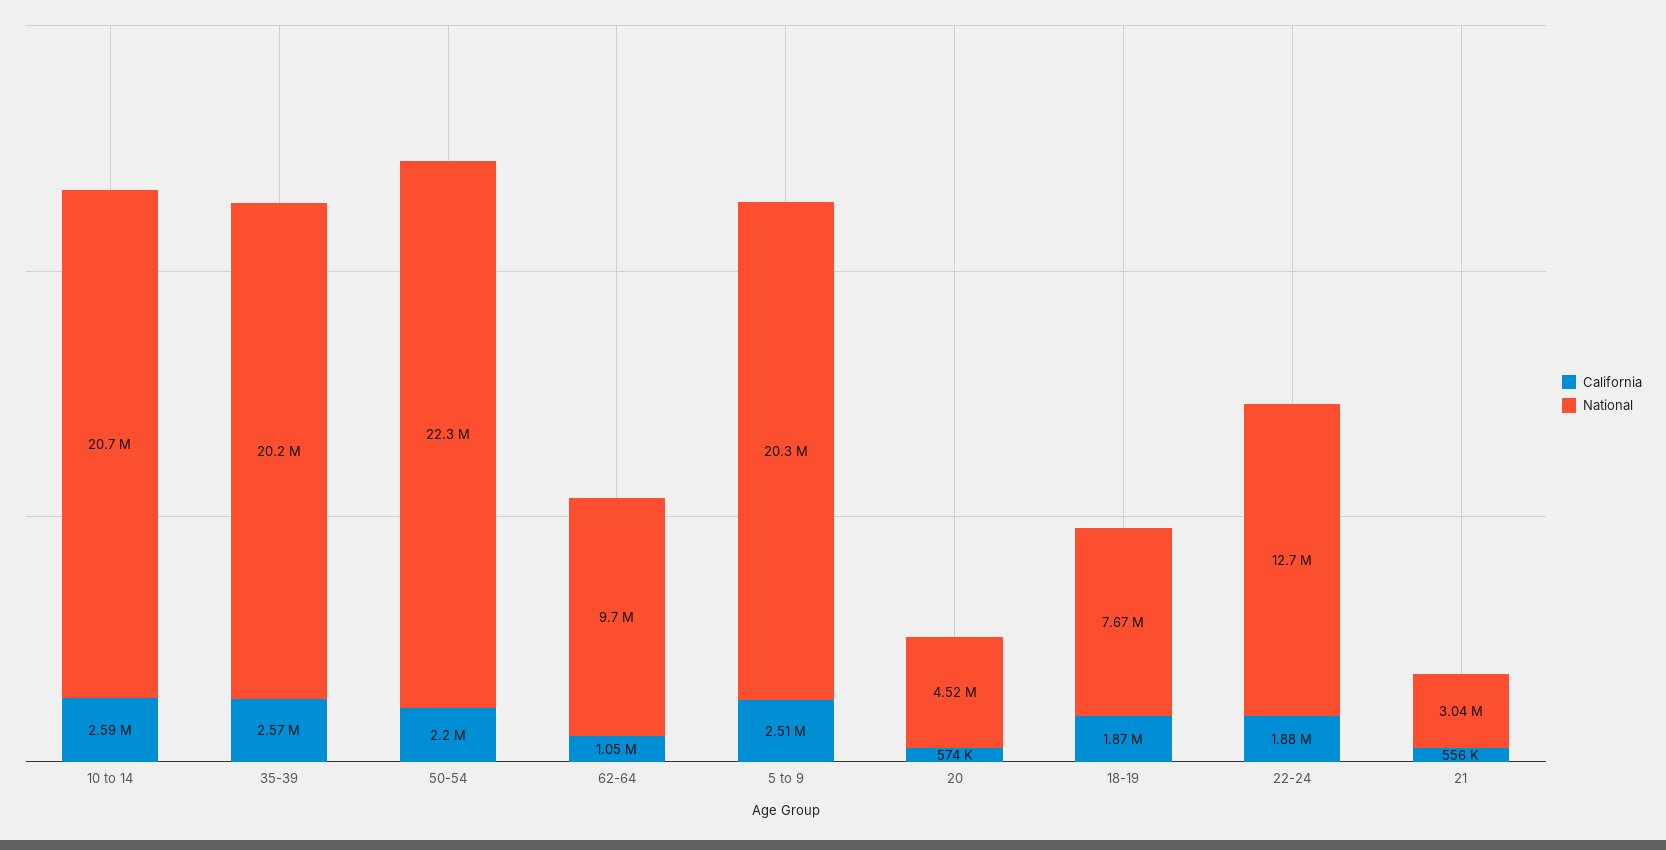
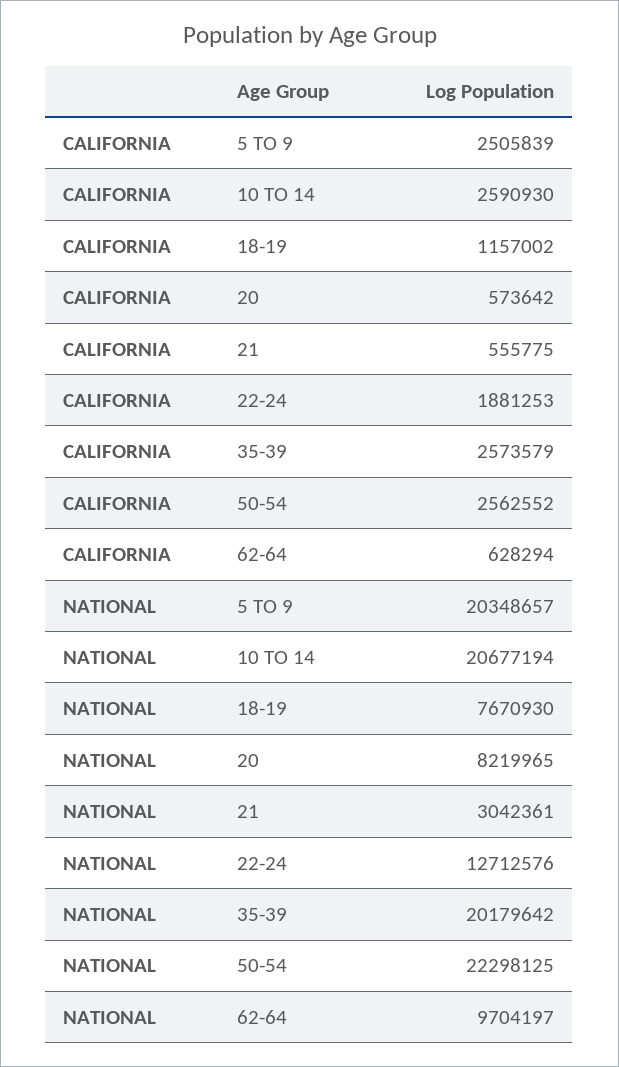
  {
    "California": {
      "10 to 14": 2590930,
      "35-39": 2573579,
-     "50-54": 2200000,
+     "50-54": 2562552,
-     "62-64": 1050000,
+     "62-64": 628294,
      "5 to 9": 2505839,
      "20": 573642,
-     "18-19": 1870000,
+     "18-19": 1157002,
      "22-24": 1881253,
      "21": 555775
    },
    "National": {
      "10 to 14": 20677194,
      "35-39": 20179642,
      "50-54": 22298125,
      "62-64": 9704197,
      "5 to 9": 20348657,
-     "20": 4520000,
+     "20": 8219965,
      "18-19": 7670930,
      "22-24": 12712576,
      "21": 3042361
    }
  }

